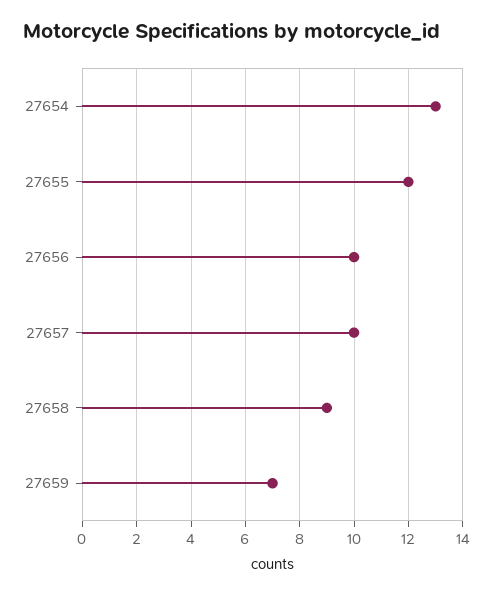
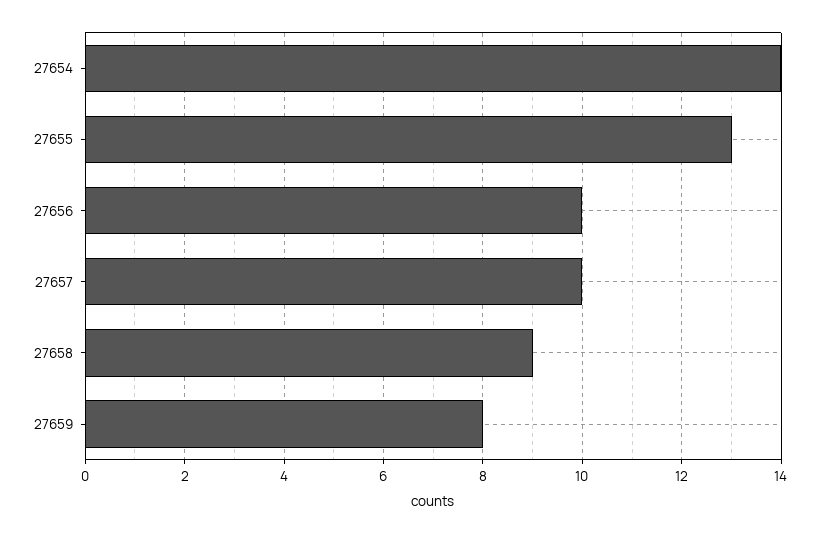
  {
-   "27654": 13,
+   "27654": 14,
-   "27655": 12,
+   "27655": 13,
    "27656": 10,
    "27657": 10,
    "27658": 9,
-   "27659": 7
+   "27659": 8
  }

